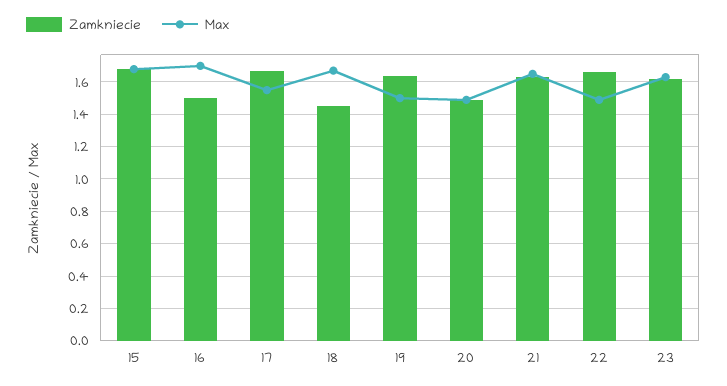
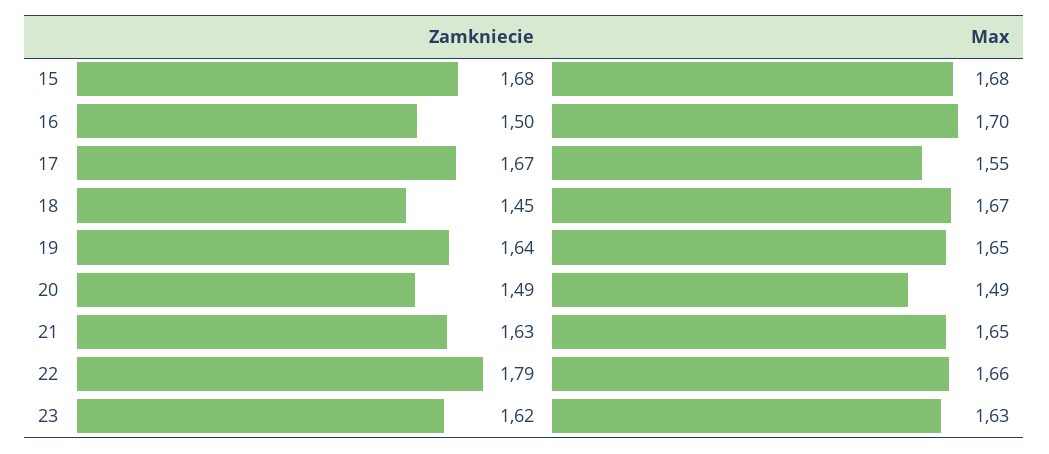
  {
    "Zamkniecie": {
      "15": 1.68,
      "16": 1.5,
      "17": 1.67,
      "18": 1.45,
      "19": 1.64,
      "20": 1.49,
      "21": 1.63,
-     "22": 1.65,
+     "22": 1.79,
      "23": 1.62
    },
    "Max": {
      "15": 1.68,
      "16": 1.7,
      "17": 1.55,
      "18": 1.67,
-     "19": 1.5,
+     "19": 1.65,
      "20": 1.49,
      "21": 1.65,
-     "22": 1.5,
+     "22": 1.66,
      "23": 1.63
    }
  }

